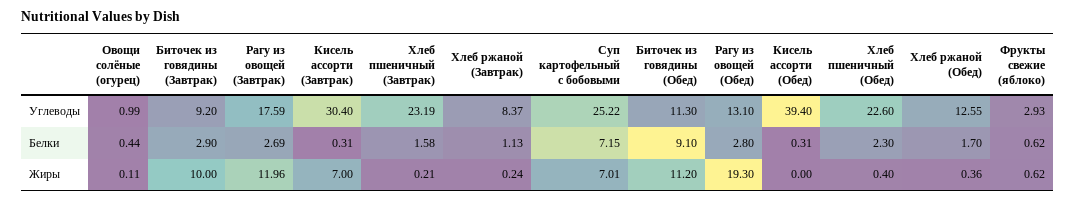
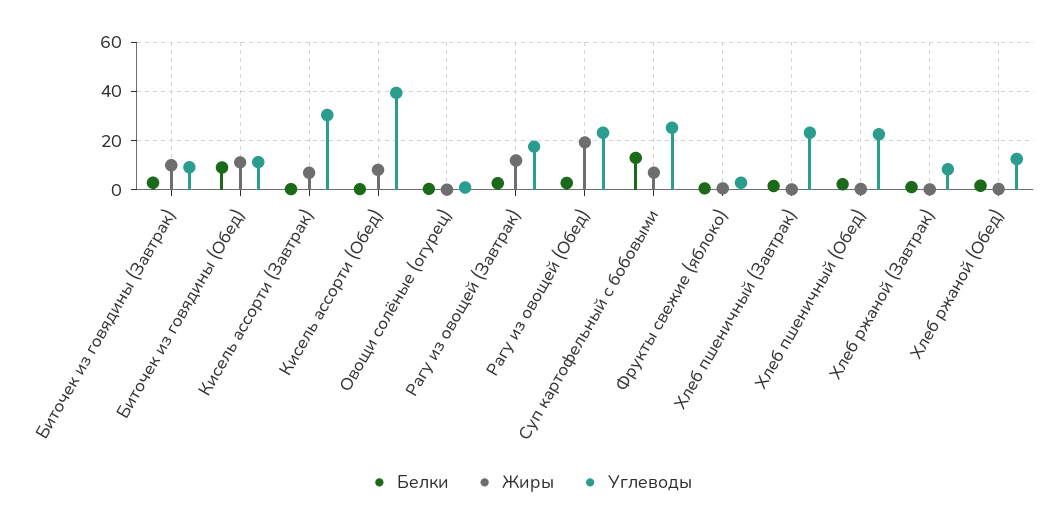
  {
    "Углеводы": {
      "Овощи солёные (огурец)": 0.99,
      "Биточек из говядины (Завтрак)": 9.2,
      "Рагу из овощей (Завтрак)": 17.59,
      "Кисель ассорти (Завтрак)": 30.4,
      "Хлеб пшеничный (Завтрак)": 23.19,
      "Хлеб ржаной (Завтрак)": 8.37,
      "Суп картофельный с бобовыми": 25.22,
      "Биточек из говядины (Обед)": 11.3,
-     "Рагу из овощей (Обед)": 13.1,
+     "Рагу из овощей (Обед)": 22.5,
      "Кисель ассорти (Обед)": 39.4,
      "Хлеб пшеничный (Обед)": 22.6,
      "Хлеб ржаной (Обед)": 12.55,
      "Фрукты свежие (яблоко)": 2.93
    },
    "Белки": {
      "Овощи солёные (огурец)": 0.44,
      "Биточек из говядины (Завтрак)": 2.9,
      "Рагу из овощей (Завтрак)": 2.69,
      "Кисель ассорти (Завтрак)": 0.31,
      "Хлеб пшеничный (Завтрак)": 1.58,
      "Хлеб ржаной (Завтрак)": 1.13,
-     "Суп картофельный с бобовыми": 7.15,
+     "Суп картофельный с бобовыми": 12.5,
      "Биточек из говядины (Обед)": 9.1,
      "Рагу из овощей (Обед)": 2.8,
      "Кисель ассорти (Обед)": 0.31,
      "Хлеб пшеничный (Обед)": 2.3,
      "Хлеб ржаной (Обед)": 1.7,
      "Фрукты свежие (яблоко)": 0.62
    },
    "Жиры": {
      "Овощи солёные (огурец)": 0.11,
      "Биточек из говядины (Завтрак)": 10,
      "Рагу из овощей (Завтрак)": 11.96,
      "Кисель ассорти (Завтрак)": 7,
      "Хлеб пшеничный (Завтрак)": 0.21,
      "Хлеб ржаной (Завтрак)": 0.24,
      "Суп картофельный с бобовыми": 7.01,
      "Биточек из говядины (Обед)": 11.2,
      "Рагу из овощей (Обед)": 19.3,
-     "Кисель ассорти (Обед)": 0,
+     "Кисель ассорти (Обед)": 7.5,
      "Хлеб пшеничный (Обед)": 0.4,
      "Хлеб ржаной (Обед)": 0.36,
      "Фрукты свежие (яблоко)": 0.62
    }
  }

